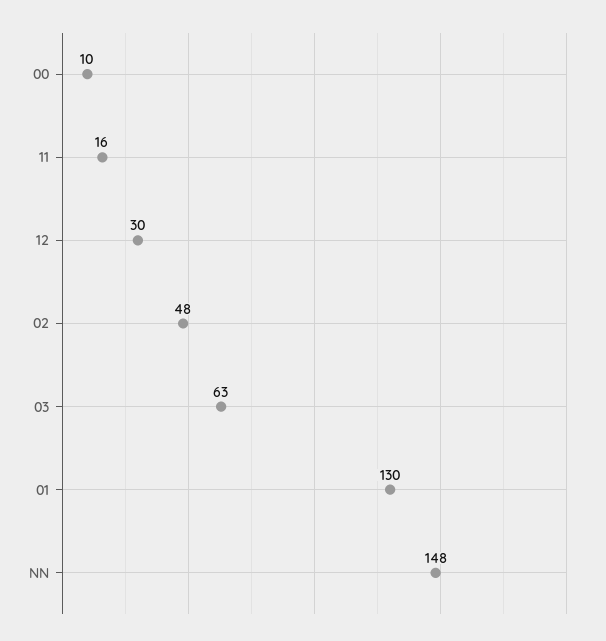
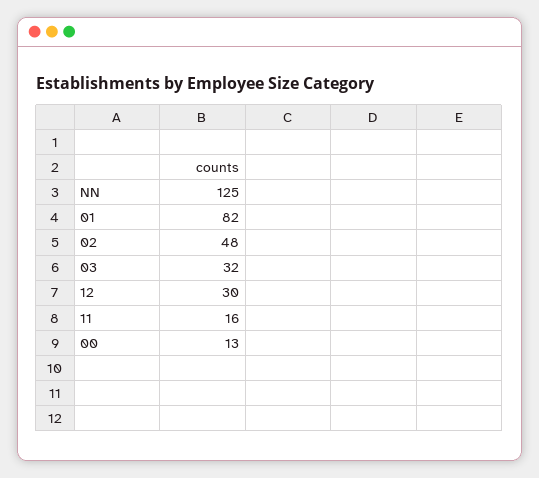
  {
-   "00": 10,
+   "00": 13,
    "11": 16,
    "12": 30,
    "02": 48,
-   "03": 63,
+   "03": 32,
-   "01": 130,
+   "01": 82,
-   "NN": 148
+   "NN": 125
  }

